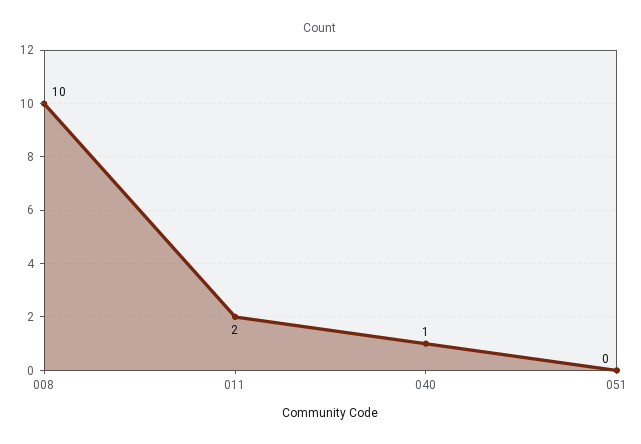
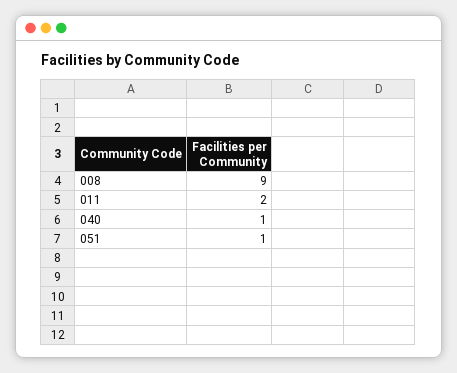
  {
-   "008": 10,
+   "008": 9,
    "011": 2,
    "040": 1,
-   "051": 0
+   "051": 1
  }

